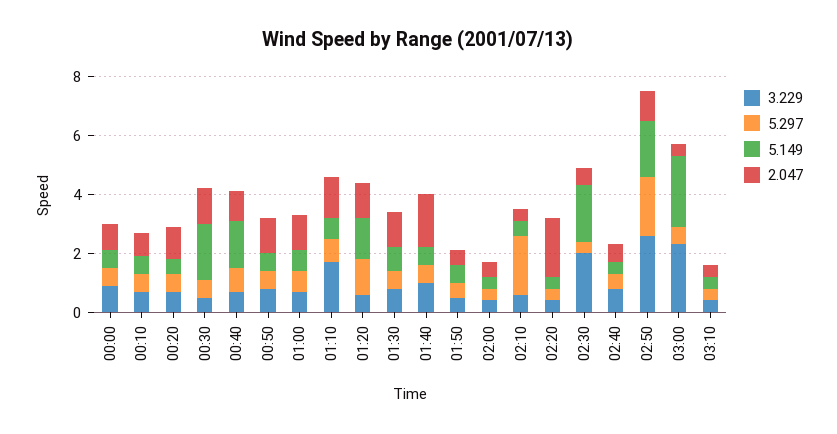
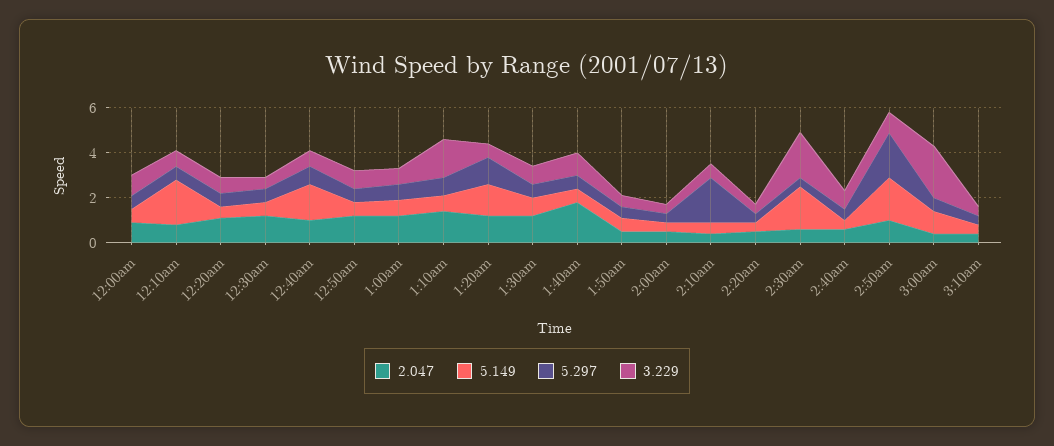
  {
    "3.229": {
      "00:00": 1,
      "00:10": 0.5,
      "00:20": 0.5,
      "00:30": 0.5,
      "00:40": 0.5,
      "00:50": 1,
      "01:00": 0.5,
      "01:10": 1.5,
      "01:20": 0.5,
      "01:30": 1,
      "01:40": 1,
      "01:50": 0.5,
      "02:00": 0.5,
      "02:10": 0.5,
      "02:20": 0.5,
      "02:30": 2,
      "02:40": 1,
-     "02:50": 2.5,
+     "02:50": 1,
      "03:00": 2.5,
      "03:10": 0.5
    },
    "5.297": {
      "00:00": 0.5,
      "00:10": 0.5,
      "00:20": 0.5,
      "00:30": 0.5,
      "00:40": 1,
      "00:50": 0.5,
      "01:00": 0.5,
      "01:10": 1,
      "01:20": 1,
      "01:30": 0.5,
      "01:40": 0.5,
      "01:50": 0.5,
      "02:00": 0.5,
      "02:10": 2,
      "02:20": 0.5,
      "02:30": 0.5,
      "02:40": 0.5,
      "02:50": 2,
      "03:00": 0.5,
      "03:10": 0.5
    },
    "5.149": {
      "00:00": 0.5,
-     "00:10": 0.5,
+     "00:10": 2,
      "00:20": 0.5,
-     "00:30": 2,
+     "00:30": 0.5,
      "00:40": 1.5,
      "00:50": 0.5,
      "01:00": 0.5,
      "01:10": 0.5,
      "01:20": 1.5,
      "01:30": 1,
      "01:40": 0.5,
      "01:50": 0.5,
      "02:00": 0.5,
      "02:10": 0.5,
      "02:20": 0.5,
      "02:30": 2,
      "02:40": 0.5,
      "02:50": 2,
-     "03:00": 2.5,
+     "03:00": 1,
      "03:10": 0.5
    },
    "2.047": {
      "00:00": 1,
      "00:10": 1,
      "00:20": 1,
      "00:30": 1,
      "00:40": 1,
      "00:50": 1,
      "01:00": 1,
      "01:10": 1.5,
      "01:20": 1,
      "01:30": 1,
      "01:40": 2,
      "01:50": 0.5,
      "02:00": 0.5,
      "02:10": 0.5,
-     "02:20": 2,
+     "02:20": 0.5,
      "02:30": 0.5,
      "02:40": 0.5,
      "02:50": 1,
      "03:00": 0.5,
      "03:10": 0.5
    }
  }

